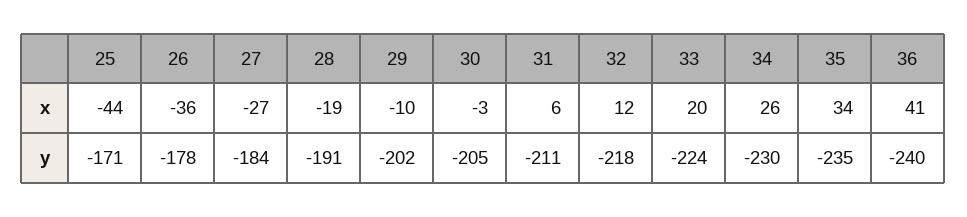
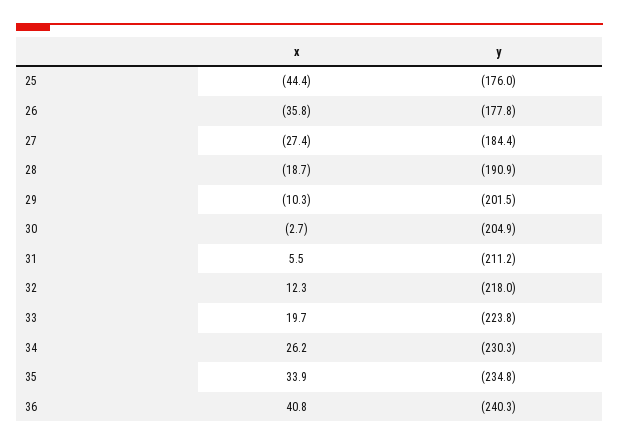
  {
    "25": {
      "x": -44.4,
-     "y": -171
+     "y": -176
    },
    "26": {
      "x": -35.8,
      "y": -177.8
    },
    "27": {
      "x": -27.4,
      "y": -184.4
    },
    "28": {
      "x": -18.7,
      "y": -190.9
    },
    "29": {
      "x": -10.3,
      "y": -201.5
    },
    "30": {
      "x": -2.7,
      "y": -204.9
    },
    "31": {
      "x": 5.5,
      "y": -211.2
    },
    "32": {
      "x": 12.3,
      "y": -218
    },
    "33": {
      "x": 19.7,
      "y": -223.8
    },
    "34": {
      "x": 26.2,
      "y": -230.3
    },
    "35": {
      "x": 33.9,
      "y": -234.8
    },
    "36": {
      "x": 40.8,
      "y": -240.3
    }
  }

